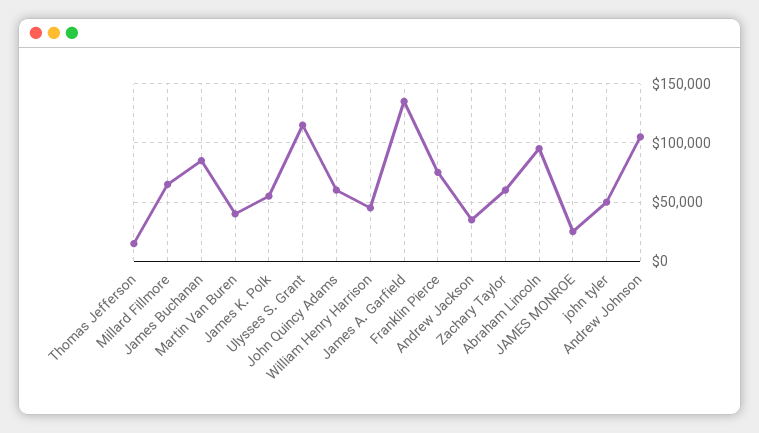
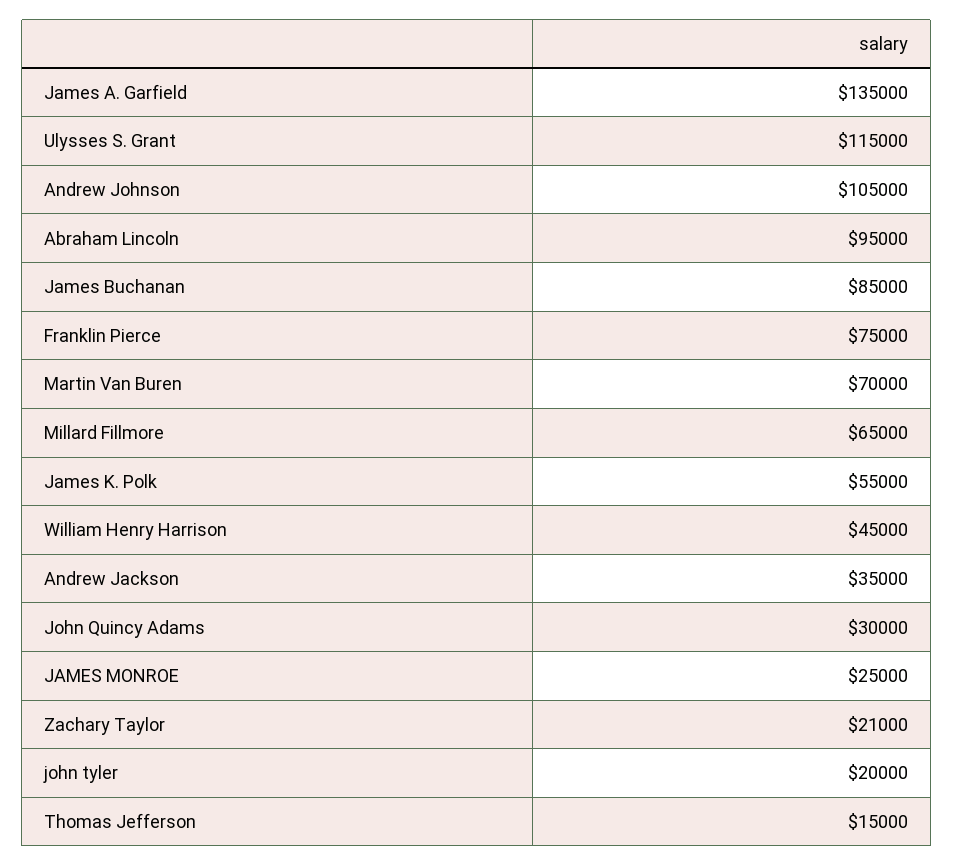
  {
    "Thomas Jefferson": 15000,
    "Millard Fillmore": 65000,
    "James Buchanan": 85000,
-   "Martin Van Buren": 40000,
+   "Martin Van Buren": 70000,
    "James K. Polk": 55000,
    "Ulysses S. Grant": 115000,
-   "John Quincy Adams": 60000,
+   "John Quincy Adams": 30000,
    "William Henry Harrison": 45000,
    "James A. Garfield": 135000,
    "Franklin Pierce": 75000,
    "Andrew Jackson": 35000,
-   "Zachary Taylor": 60000,
+   "Zachary Taylor": 21000,
    "Abraham Lincoln": 95000,
    "JAMES MONROE": 25000,
-   "john tyler": 50000,
+   "john tyler": 20000,
    "Andrew Johnson": 105000
  }

